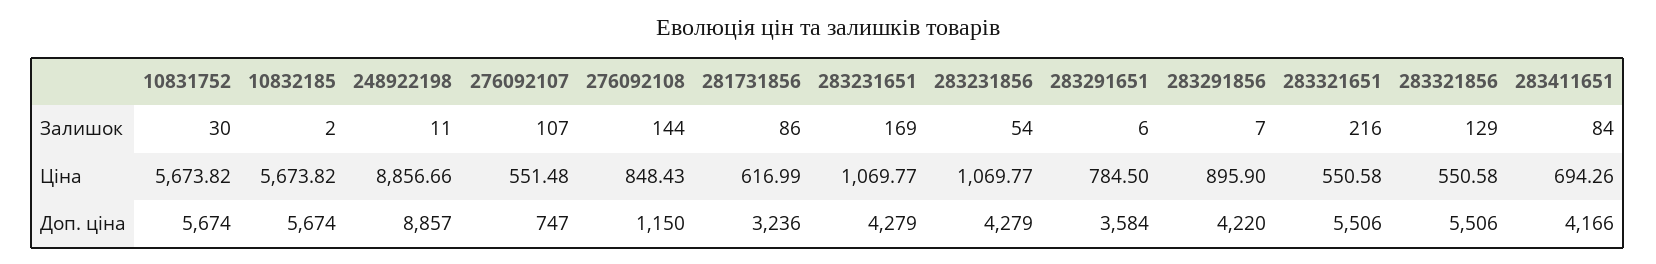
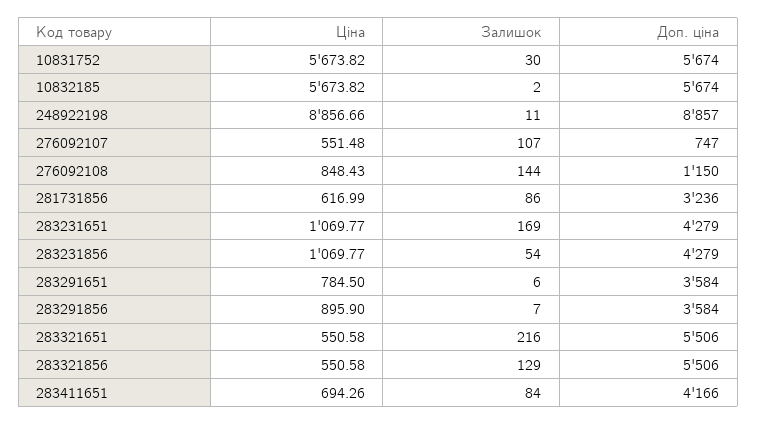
  {
    "10831752": {
      "Залишок": 30,
      "Ціна": 5673.82,
      "Доп. ціна": 5674
    },
    "10832185": {
      "Залишок": 2,
      "Ціна": 5673.82,
      "Доп. ціна": 5674
    },
    "248922198": {
      "Залишок": 11,
      "Ціна": 8856.66,
      "Доп. ціна": 8857
    },
    "276092107": {
      "Залишок": 107,
      "Ціна": 551.48,
      "Доп. ціна": 747
    },
    "276092108": {
      "Залишок": 144,
      "Ціна": 848.43,
      "Доп. ціна": 1150
    },
    "281731856": {
      "Залишок": 86,
      "Ціна": 616.99,
      "Доп. ціна": 3236
    },
    "283231651": {
      "Залишок": 169,
      "Ціна": 1069.77,
      "Доп. ціна": 4279
    },
    "283231856": {
      "Залишок": 54,
      "Ціна": 1069.77,
      "Доп. ціна": 4279
    },
    "283291651": {
      "Залишок": 6,
      "Ціна": 784.5,
      "Доп. ціна": 3584
    },
    "283291856": {
      "Залишок": 7,
      "Ціна": 895.9,
-     "Доп. ціна": 4220
+     "Доп. ціна": 3584
    },
    "283321651": {
      "Залишок": 216,
      "Ціна": 550.58,
      "Доп. ціна": 5506
    },
    "283321856": {
      "Залишок": 129,
      "Ціна": 550.58,
      "Доп. ціна": 5506
    },
    "283411651": {
      "Залишок": 84,
      "Ціна": 694.26,
      "Доп. ціна": 4166
    }
  }

